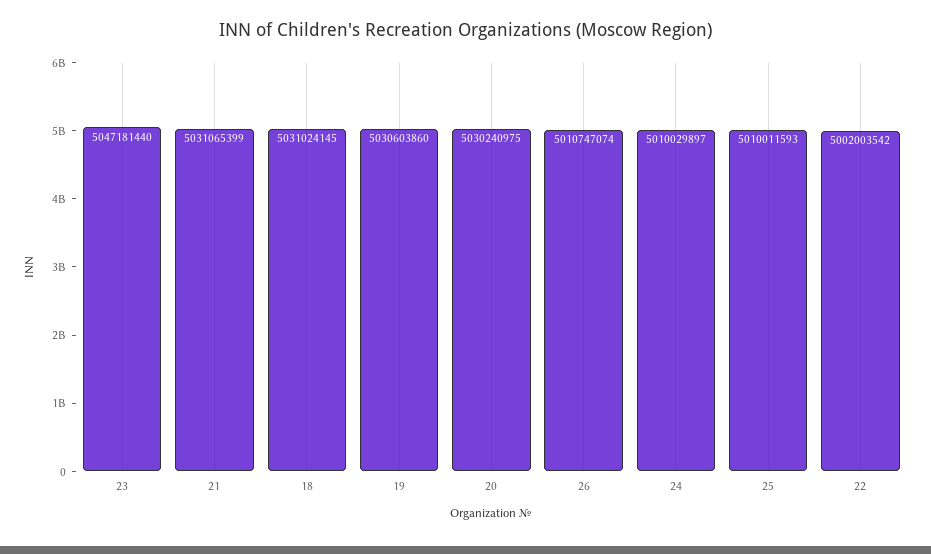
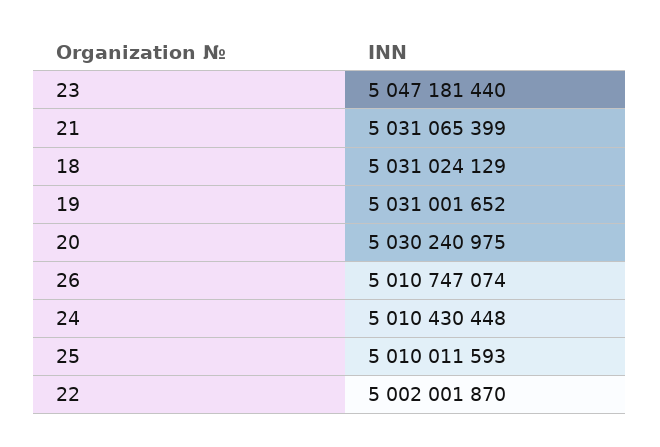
  {
    "23": 5047181440,
    "21": 5031065399,
-   "18": 5031024145,
+   "18": 5031024129,
-   "19": 5030603860,
+   "19": 5031001652,
    "20": 5030240975,
    "26": 5010747074,
-   "24": 5010029897,
+   "24": 5010430448,
    "25": 5010011593,
-   "22": 5002003542
+   "22": 5002001870
  }

